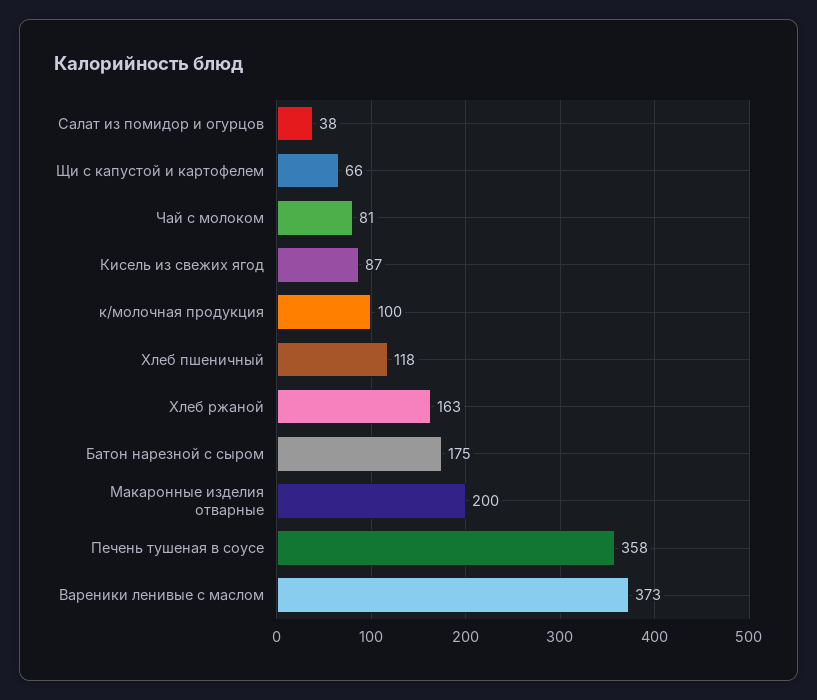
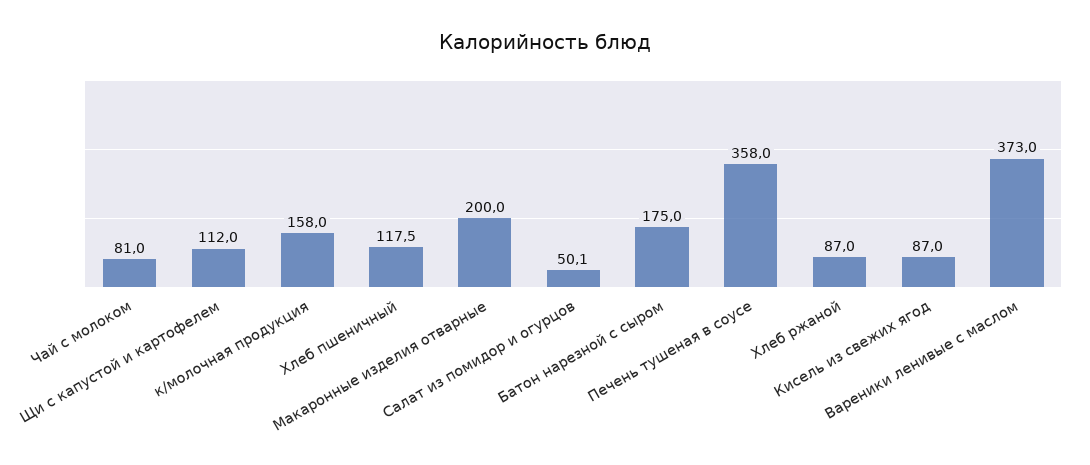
  {
-   "Салат из помидор и огурцов": 38,
+   "Салат из помидор и огурцов": 50.1,
-   "Щи с капустой и картофелем": 66,
+   "Щи с капустой и картофелем": 112,
    "Чай с молоком": 81,
    "Кисель из свежих ягод": 87,
-   "к/молочная продукция": 100,
+   "к/молочная продукция": 158,
    "Хлеб пшеничный": 117.5,
-   "Хлеб ржаной": 163,
+   "Хлеб ржаной": 87,
    "Батон нарезной с сыром": 175,
    "Макаронные изделия отварные": 200,
    "Печень тушеная в соусе": 358,
    "Вареники ленивые с маслом": 373
  }

